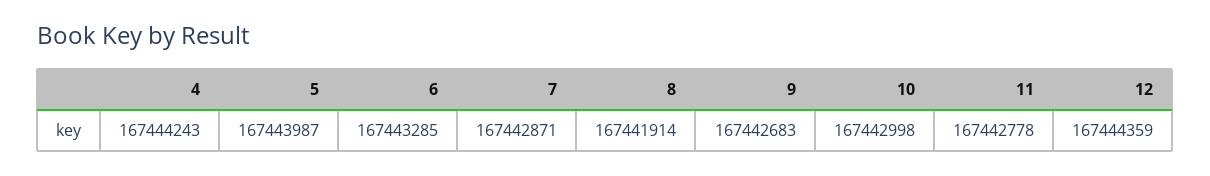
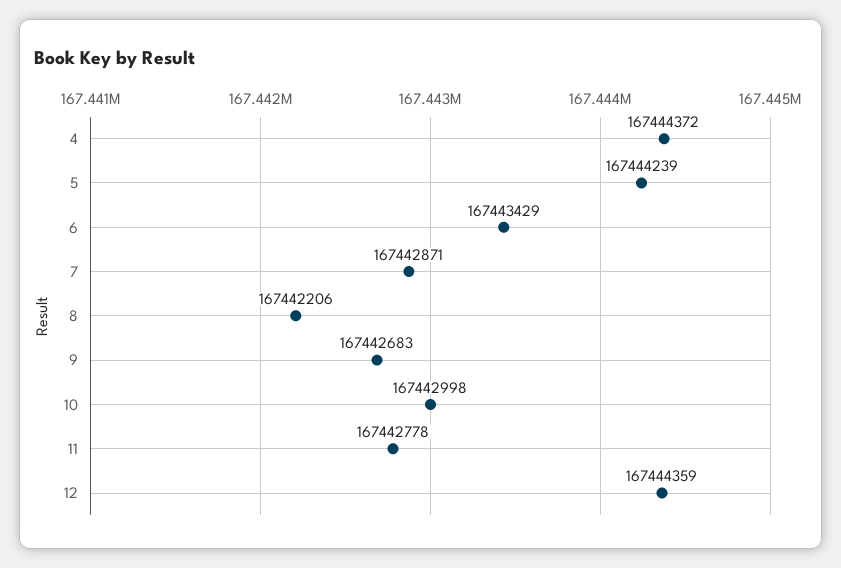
  {
-   "4": 167444243,
+   "4": 167444372,
-   "5": 167443987,
+   "5": 167444239,
-   "6": 167443285,
+   "6": 167443429,
    "7": 167442871,
-   "8": 167441914,
+   "8": 167442206,
    "9": 167442683,
    "10": 167442998,
    "11": 167442778,
    "12": 167444359
  }

